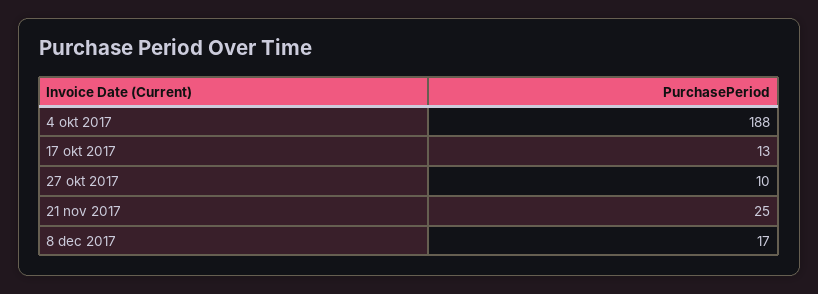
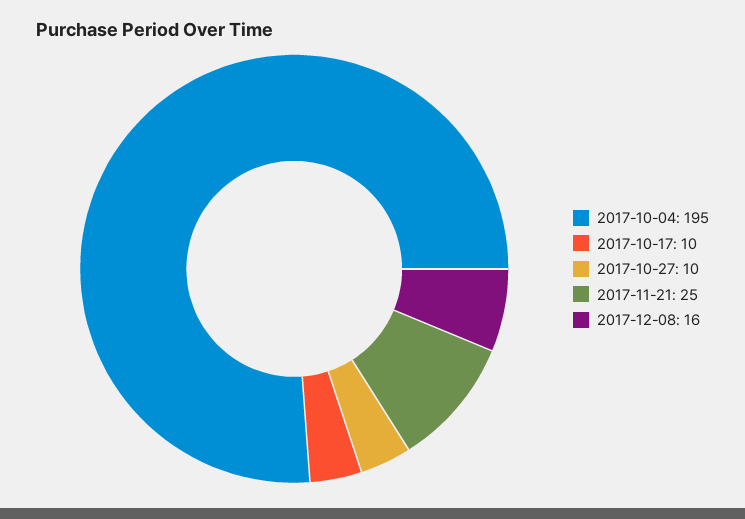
  {
-   "4 okt 2017": 188,
+   "4 okt 2017": 195,
-   "17 okt 2017": 13,
+   "17 okt 2017": 10,
    "27 okt 2017": 10,
    "21 nov 2017": 25,
-   "8 dec 2017": 17
+   "8 dec 2017": 16
  }

